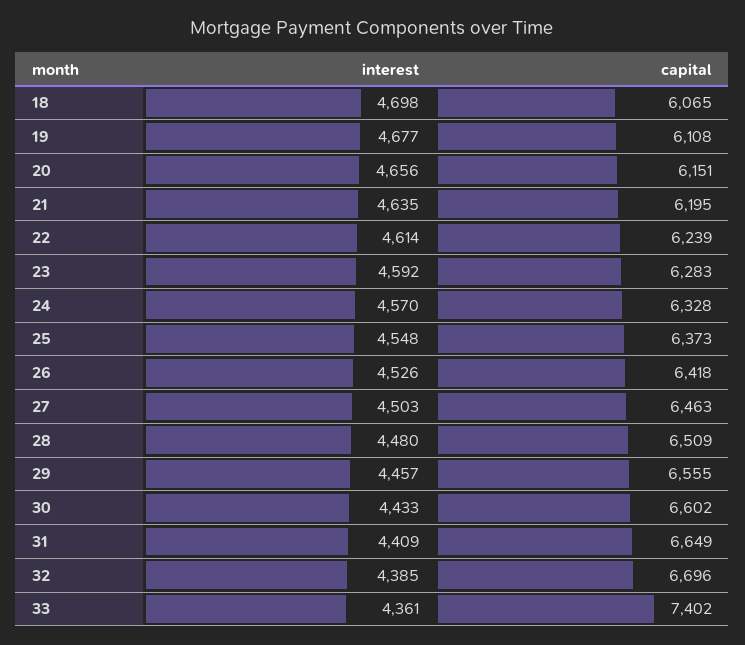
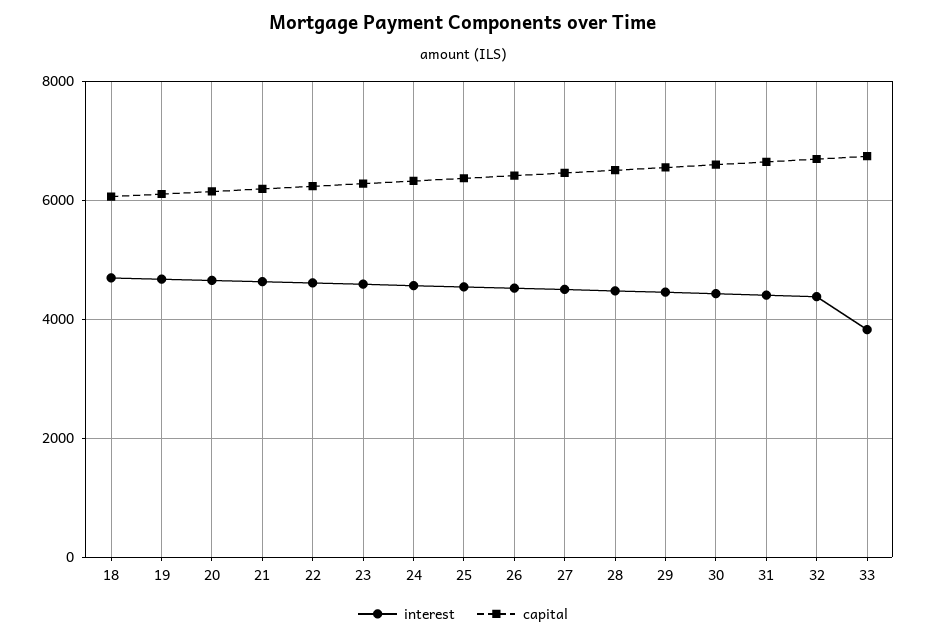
  {
    "interest": {
      "18": 4698,
      "19": 4677,
      "20": 4656,
      "21": 4635,
      "22": 4614,
      "23": 4592,
      "24": 4570,
      "25": 4548,
      "26": 4526,
      "27": 4503,
      "28": 4480,
      "29": 4457,
      "30": 4433,
      "31": 4409,
      "32": 4385,
-     "33": 4361
+     "33": 3800
    },
    "capital": {
      "18": 6065,
      "19": 6108,
      "20": 6151,
      "21": 6195,
      "22": 6239,
      "23": 6283,
      "24": 6328,
      "25": 6373,
      "26": 6418,
      "27": 6463,
      "28": 6509,
      "29": 6555,
      "30": 6602,
      "31": 6649,
      "32": 6696,
-     "33": 7402
+     "33": 6800
    }
  }

